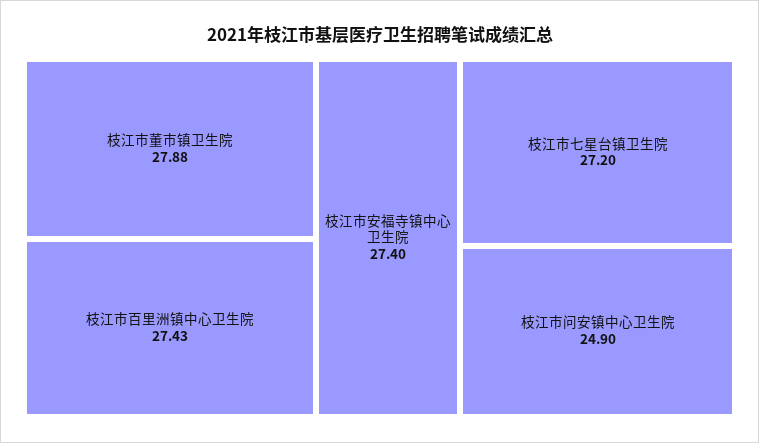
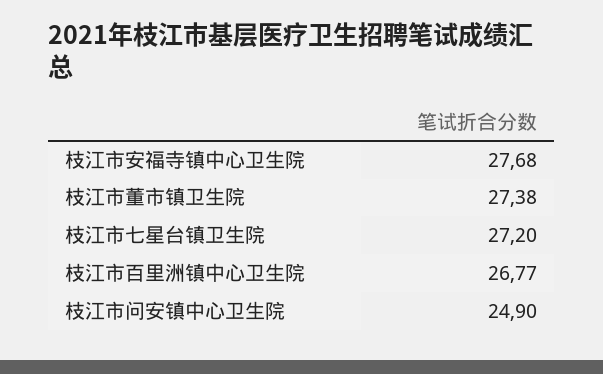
  {
-   "枝江市董市镇卫生院": 27.88,
+   "枝江市董市镇卫生院": 27.38,
-   "枝江市百里洲镇中心卫生院": 27.43,
+   "枝江市百里洲镇中心卫生院": 26.77,
-   "枝江市安福寺镇中心卫生院": 27.4,
+   "枝江市安福寺镇中心卫生院": 27.68,
    "枝江市七星台镇卫生院": 27.2,
    "枝江市问安镇中心卫生院": 24.9
  }

